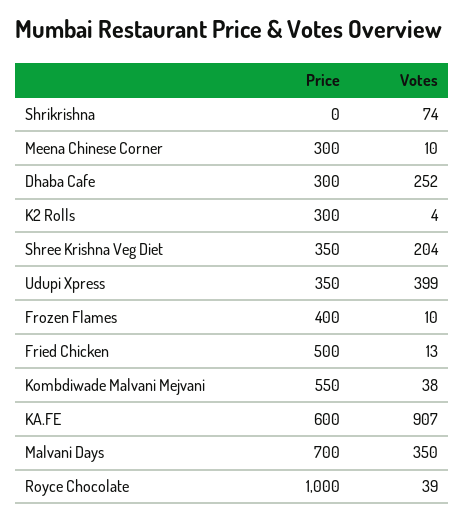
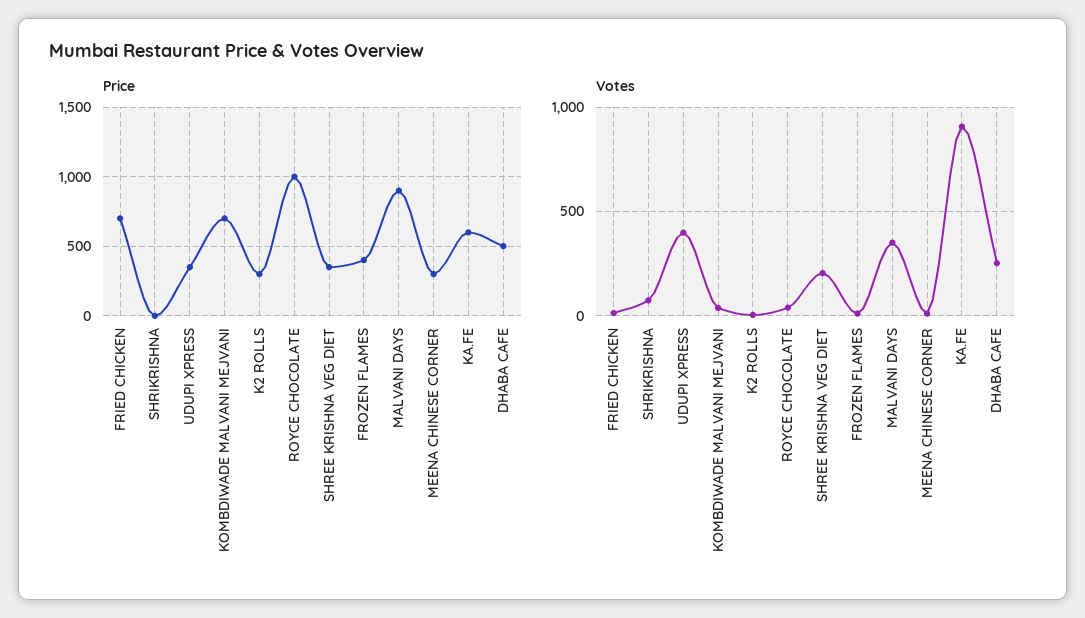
  {
    "Price": {
      "Shrikrishna": 0,
      "Meena Chinese Corner": 300,
-     "Dhaba Cafe": 300,
+     "Dhaba Cafe": 500,
      "K2 Rolls": 300,
      "Shree Krishna Veg Diet": 350,
      "Udupi Xpress": 350,
      "Frozen Flames": 400,
-     "Fried Chicken": 500,
+     "Fried Chicken": 700,
-     "Kombdiwade Malvani Mejvani": 550,
+     "Kombdiwade Malvani Mejvani": 700,
      "KA.FE": 600,
-     "Malvani Days": 700,
+     "Malvani Days": 900,
      "Royce Chocolate": 1000
    },
    "Votes": {
      "Shrikrishna": 74,
      "Meena Chinese Corner": 10,
      "Dhaba Cafe": 252,
      "K2 Rolls": 4,
      "Shree Krishna Veg Diet": 204,
      "Udupi Xpress": 399,
      "Frozen Flames": 10,
      "Fried Chicken": 13,
      "Kombdiwade Malvani Mejvani": 38,
      "KA.FE": 907,
      "Malvani Days": 350,
      "Royce Chocolate": 39
    }
  }

